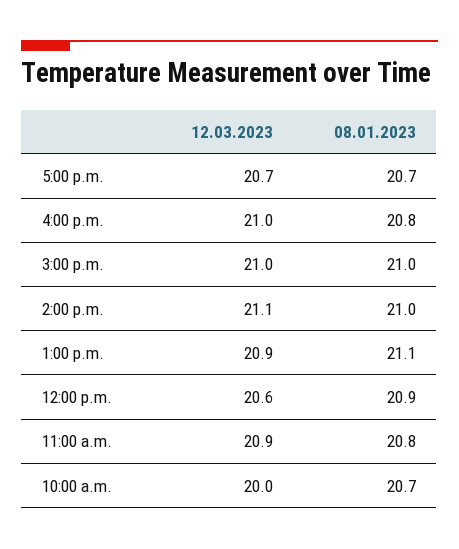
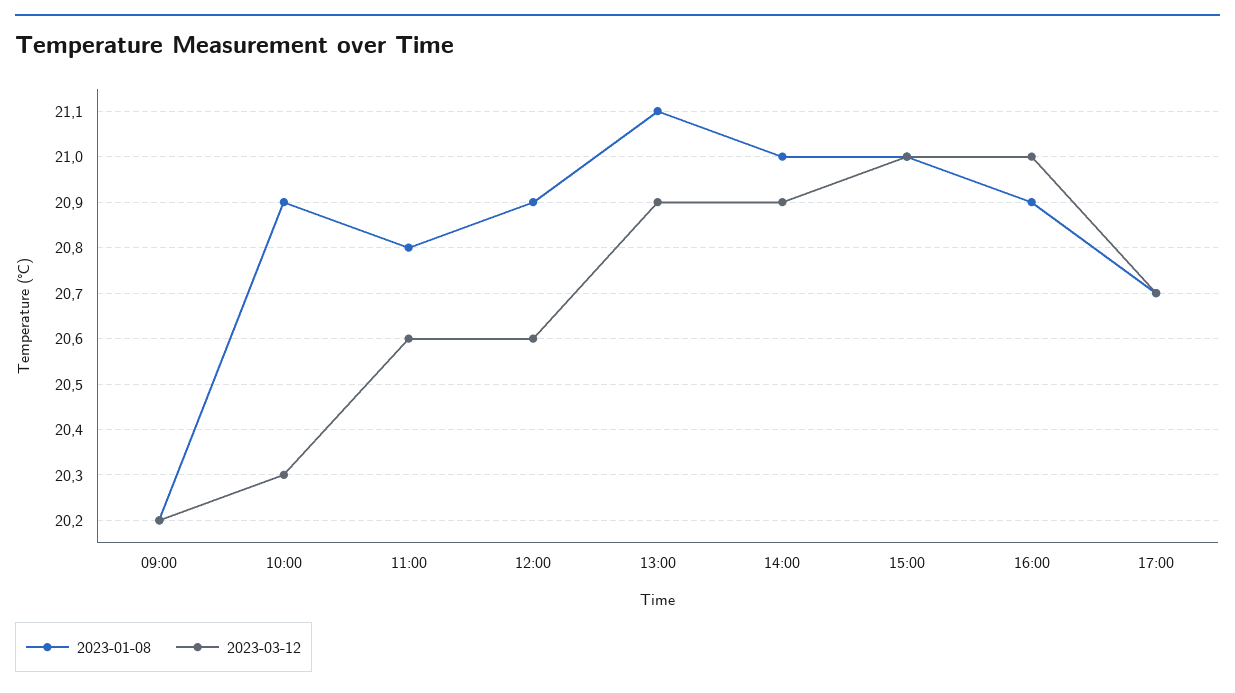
  {
    "12.03.2023": {
      "5:00 p.m.": 20.7,
      "4:00 p.m.": 21,
      "3:00 p.m.": 21,
-     "2:00 p.m.": 21.1,
+     "2:00 p.m.": 20.9,
      "1:00 p.m.": 20.9,
      "12:00 p.m.": 20.6,
-     "11:00 a.m.": 20.9,
+     "11:00 a.m.": 20.6,
-     "10:00 a.m.": 20
+     "10:00 a.m.": 20.3,
+     "09:00": 20.2
    },
    "08.01.2023": {
      "5:00 p.m.": 20.7,
-     "4:00 p.m.": 20.8,
+     "4:00 p.m.": 20.9,
      "3:00 p.m.": 21,
      "2:00 p.m.": 21,
      "1:00 p.m.": 21.1,
      "12:00 p.m.": 20.9,
      "11:00 a.m.": 20.8,
-     "10:00 a.m.": 20.7
+     "10:00 a.m.": 20.9,
+     "09:00": 20.2
    }
  }

